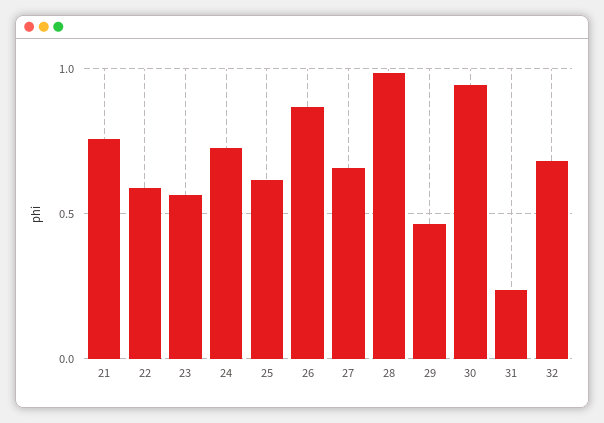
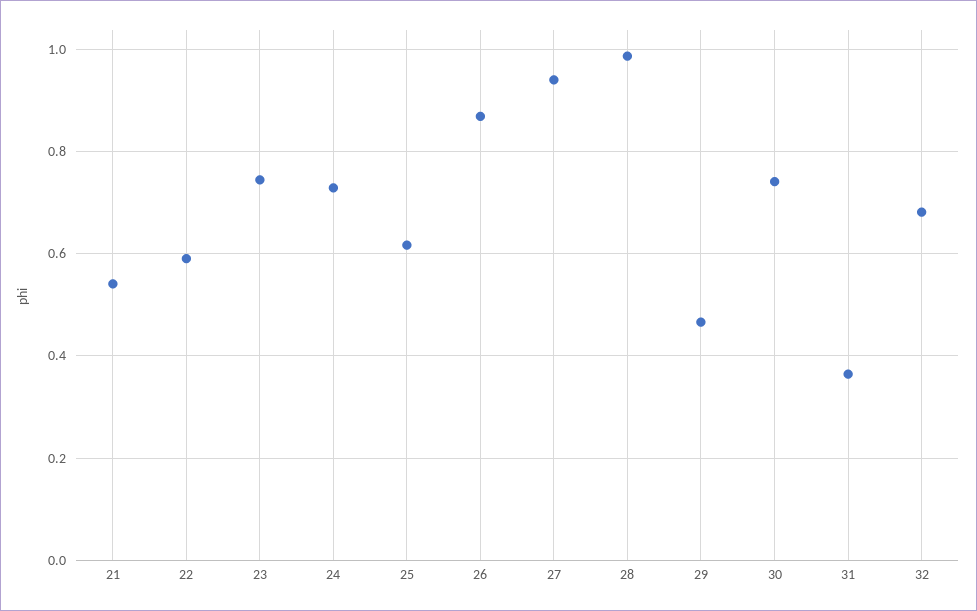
  {
-   "21": 0.75,
+   "21": 0.54,
    "22": 0.6,
-   "23": 0.55,
+   "23": 0.74,
    "24": 0.72,
    "25": 0.62,
    "26": 0.86,
-   "27": 0.65,
+   "27": 0.94,
    "28": 0.98,
    "29": 0.46,
-   "30": 0.95,
+   "30": 0.74,
-   "31": 0.25,
+   "31": 0.36,
    "32": 0.68
  }

